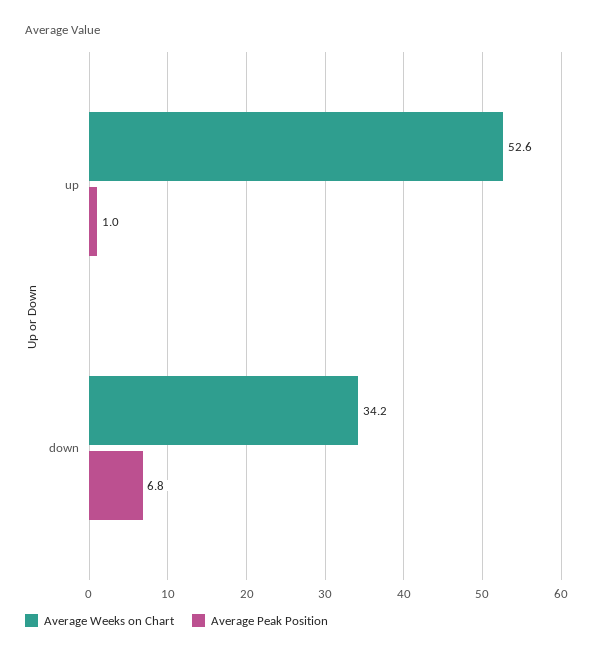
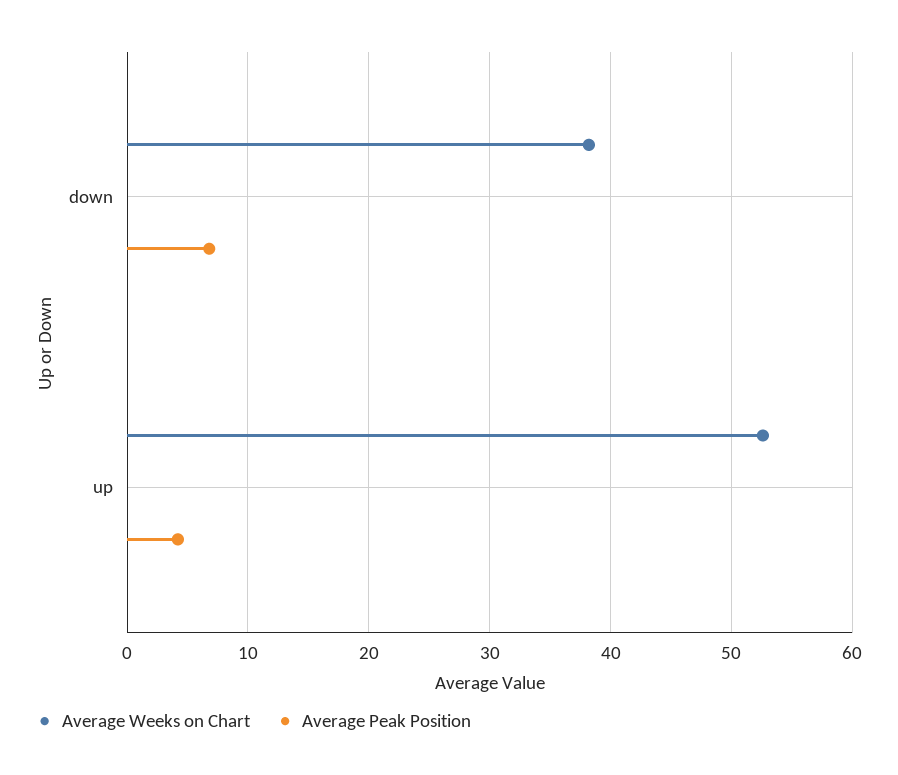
  {
    "Average Weeks on Chart": {
      "up": 52.6,
-     "down": 34.2
+     "down": 38
    },
    "Average Peak Position": {
-     "up": 1,
+     "up": 4,
      "down": 6.8
    }
  }

